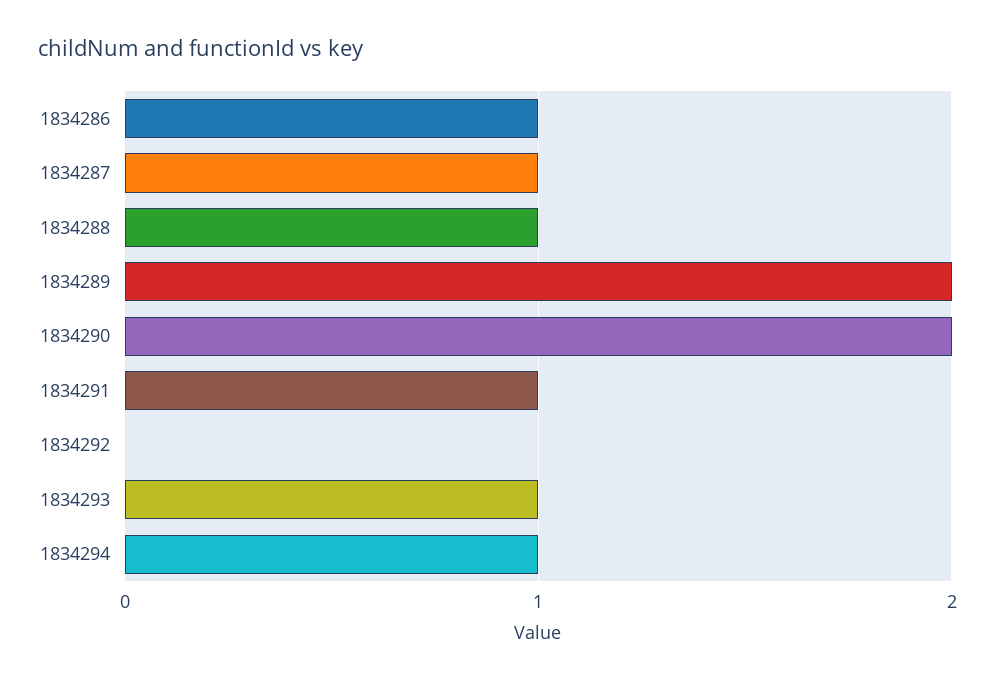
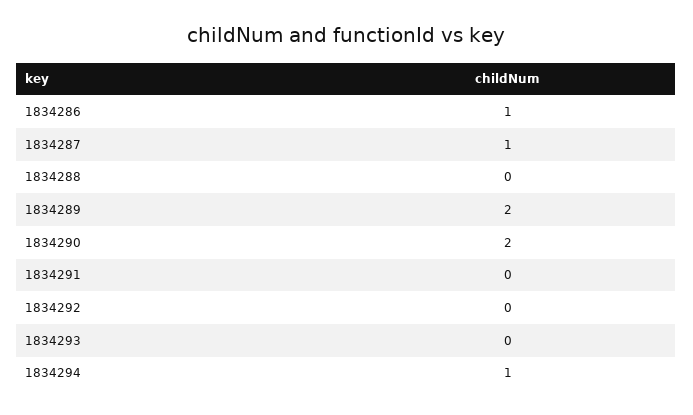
  {
    "1834286": 1,
    "1834287": 1,
-   "1834288": 1,
+   "1834288": 0,
    "1834289": 2,
    "1834290": 2,
-   "1834291": 1,
+   "1834291": 0,
    "1834292": 0,
-   "1834293": 1,
+   "1834293": 0,
    "1834294": 1
  }

